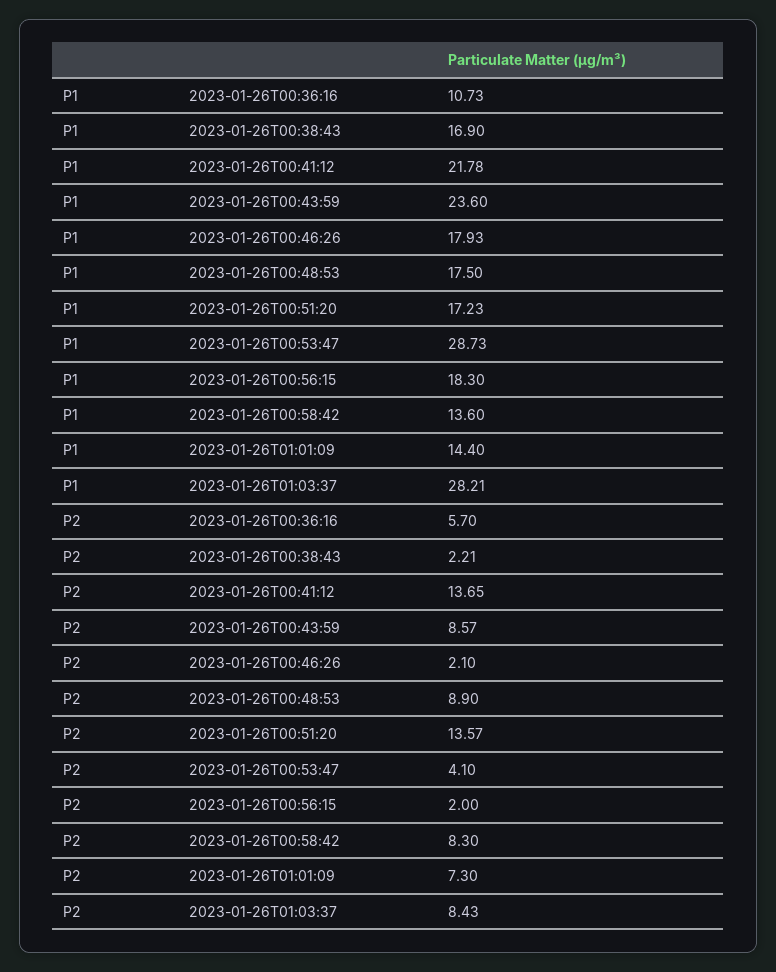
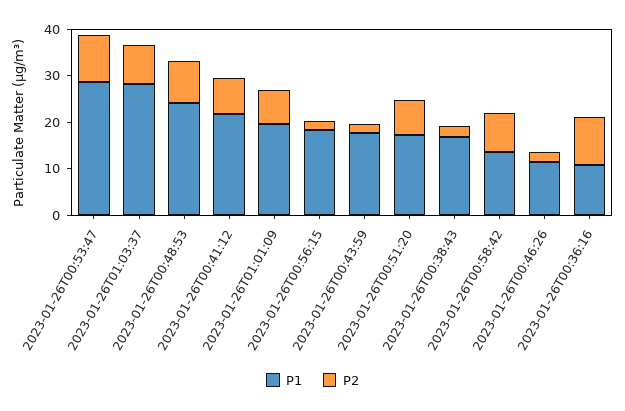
  {
    "P1": {
      "2023-01-26T00:36:16": 10.73,
      "2023-01-26T00:38:43": 16.9,
      "2023-01-26T00:41:12": 21.78,
-     "2023-01-26T00:43:59": 23.6,
+     "2023-01-26T00:43:59": 18,
-     "2023-01-26T00:46:26": 17.93,
+     "2023-01-26T00:46:26": 12,
-     "2023-01-26T00:48:53": 17.5,
+     "2023-01-26T00:48:53": 24,
      "2023-01-26T00:51:20": 17.23,
      "2023-01-26T00:53:47": 28.73,
      "2023-01-26T00:56:15": 18.3,
      "2023-01-26T00:58:42": 13.6,
-     "2023-01-26T01:01:09": 14.4,
+     "2023-01-26T01:01:09": 20,
      "2023-01-26T01:03:37": 28.21
    },
    "P2": {
-     "2023-01-26T00:36:16": 5.7,
+     "2023-01-26T00:36:16": 10,
      "2023-01-26T00:38:43": 2.21,
-     "2023-01-26T00:41:12": 13.65,
+     "2023-01-26T00:41:12": 8,
-     "2023-01-26T00:43:59": 8.57,
+     "2023-01-26T00:43:59": 2,
      "2023-01-26T00:46:26": 2.1,
      "2023-01-26T00:48:53": 8.9,
-     "2023-01-26T00:51:20": 13.57,
+     "2023-01-26T00:51:20": 8,
-     "2023-01-26T00:53:47": 4.1,
+     "2023-01-26T00:53:47": 10,
      "2023-01-26T00:56:15": 2,
      "2023-01-26T00:58:42": 8.3,
      "2023-01-26T01:01:09": 7.3,
      "2023-01-26T01:03:37": 8.43
    }
  }

